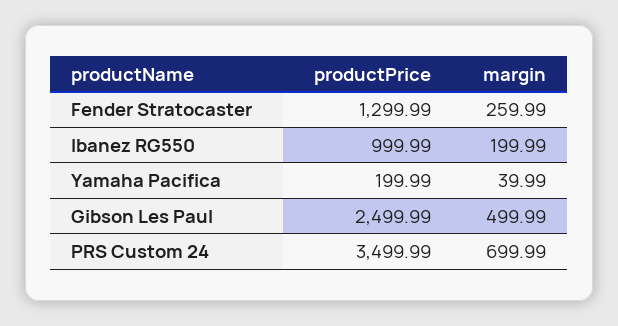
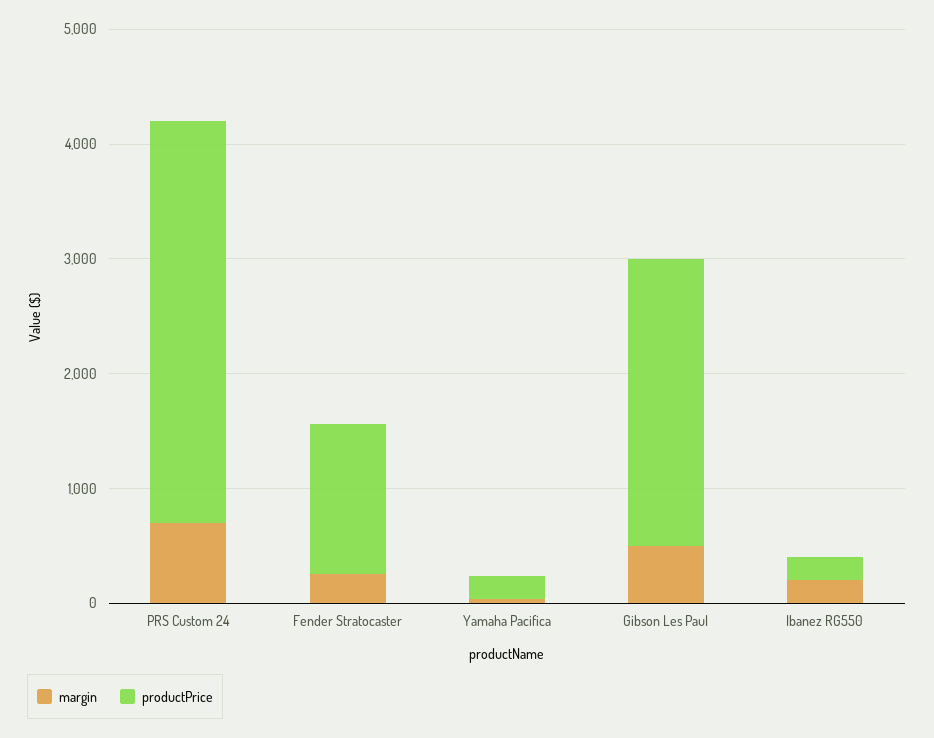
  {
    "productPrice": {
      "Fender Stratocaster": 1299.99,
-     "Ibanez RG550": 999.99,
+     "Ibanez RG550": 200,
      "Yamaha Pacifica": 199.99,
      "Gibson Les Paul": 2499.99,
      "PRS Custom 24": 3499.99
    },
    "margin": {
      "Fender Stratocaster": 259.99,
      "Ibanez RG550": 199.99,
      "Yamaha Pacifica": 39.99,
      "Gibson Les Paul": 499.99,
      "PRS Custom 24": 699.99
    }
  }

